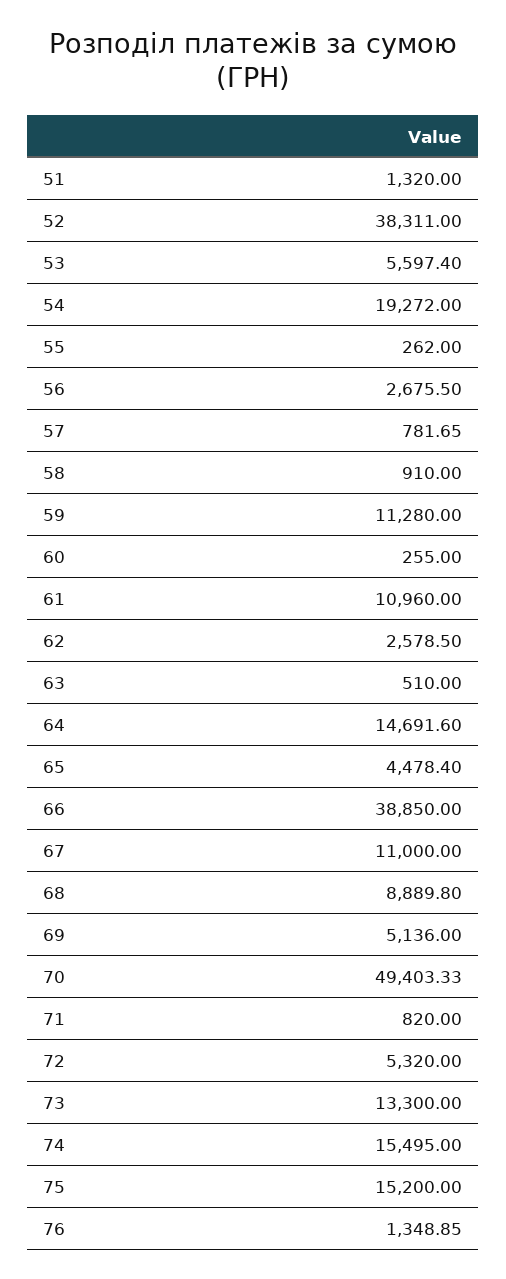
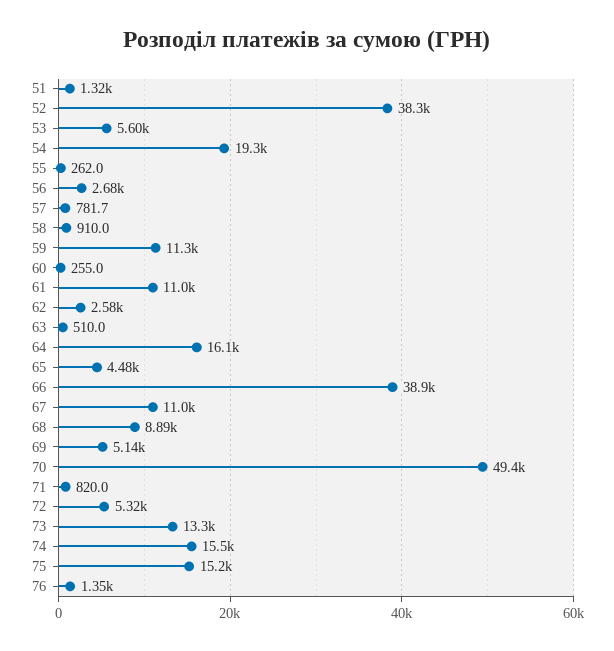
  {
    "51": 1320,
    "52": 38311,
    "53": 5597.4,
    "54": 19272,
    "55": 262,
    "56": 2675.5,
    "57": 781.65,
    "58": 910,
    "59": 11280,
    "60": 255,
    "61": 10960,
    "62": 2578.5,
    "63": 510,
-   "64": 14691.6,
+   "64": 16100,
    "65": 4478.4,
    "66": 38850,
    "67": 11000,
    "68": 8889.8,
    "69": 5136,
    "70": 49403.33,
    "71": 820,
    "72": 5320,
    "73": 13300,
    "74": 15495,
    "75": 15200,
    "76": 1348.85
  }

